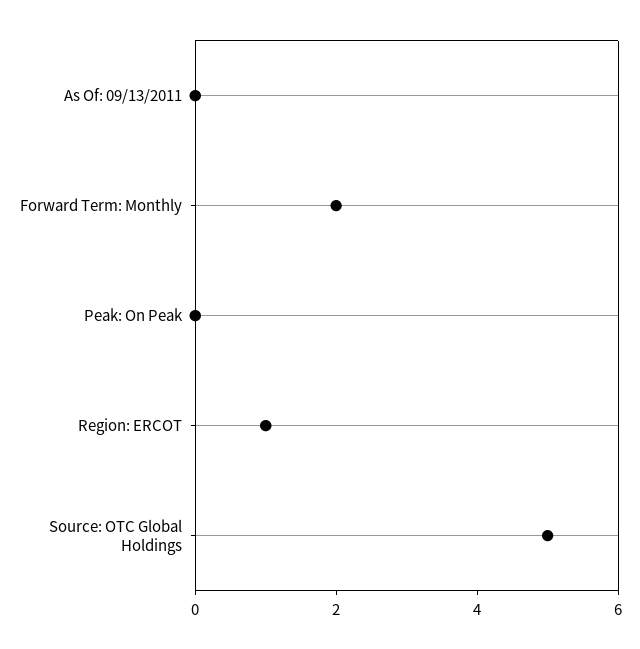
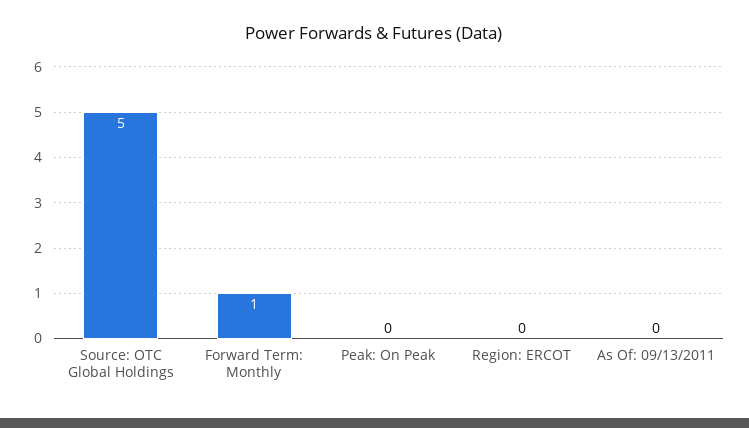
  {
    "As Of: 09/13/2011": 0,
-   "Forward Term: Monthly": 2,
+   "Forward Term: Monthly": 1,
    "Peak: On Peak": 0,
-   "Region: ERCOT": 1,
+   "Region: ERCOT": 0,
    "Source: OTC Global Holdings": 5
  }

